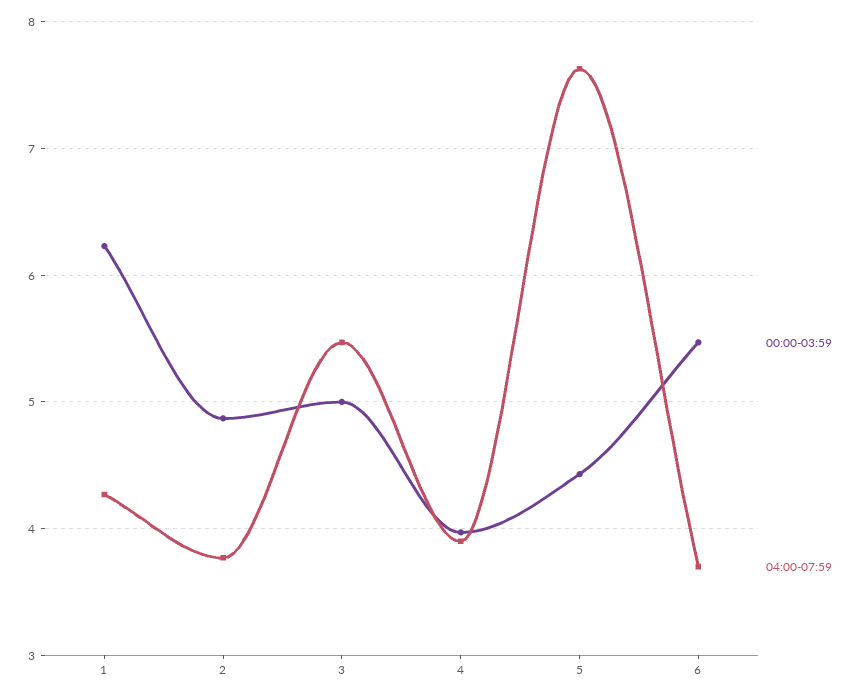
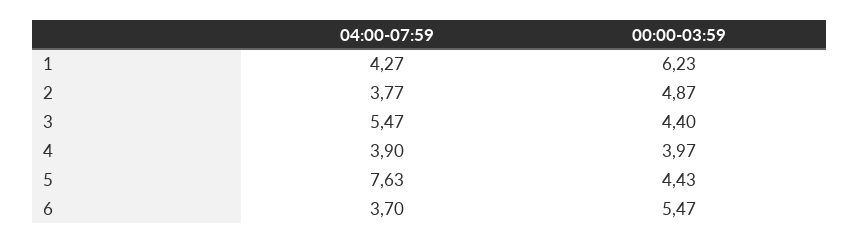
  {
    "00:00-03:59": {
      "1": 6.23,
      "2": 4.87,
-     "3": 5,
+     "3": 4.4,
      "4": 3.97,
      "5": 4.43,
      "6": 5.47
    },
    "04:00-07:59": {
      "1": 4.27,
      "2": 3.77,
      "3": 5.47,
      "4": 3.9,
      "5": 7.63,
      "6": 3.7
    }
  }

